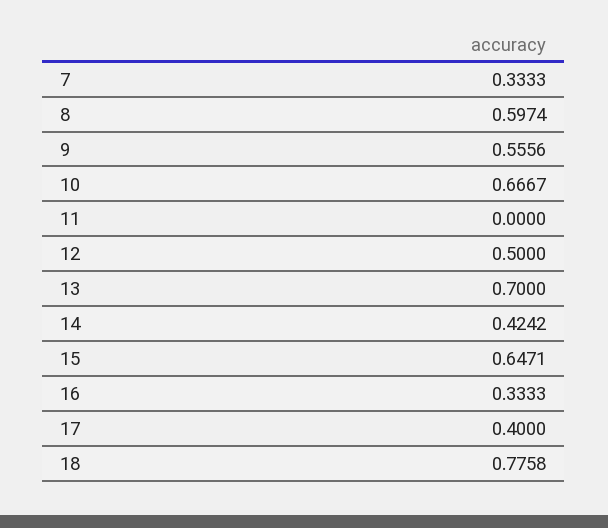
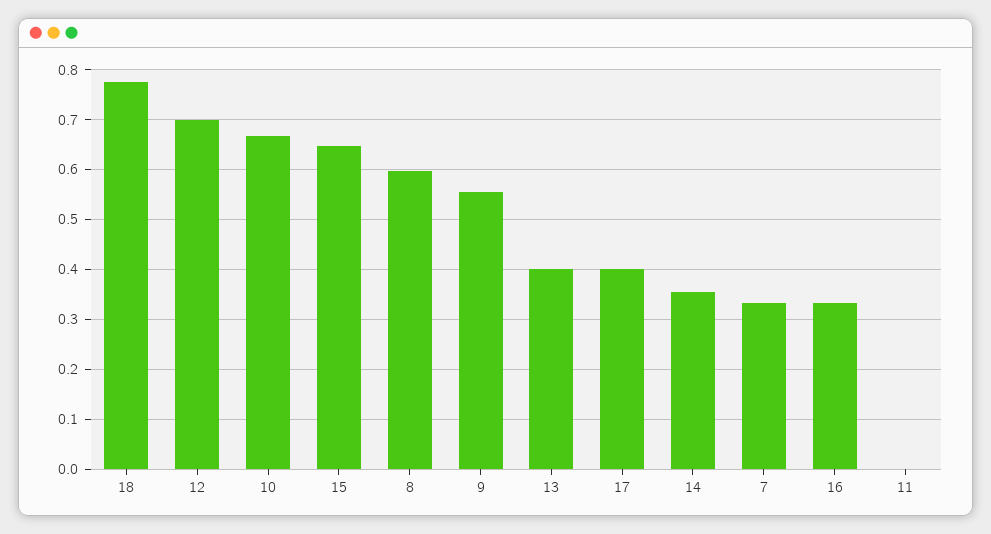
  {
    "7": 0.3333,
    "8": 0.5974,
    "9": 0.5556,
    "10": 0.6667,
    "11": 0,
-   "12": 0.5,
+   "12": 0.7,
-   "13": 0.7,
+   "13": 0.4,
-   "14": 0.4242,
+   "14": 0.36,
    "15": 0.6471,
    "16": 0.3333,
    "17": 0.4,
    "18": 0.7758
  }

